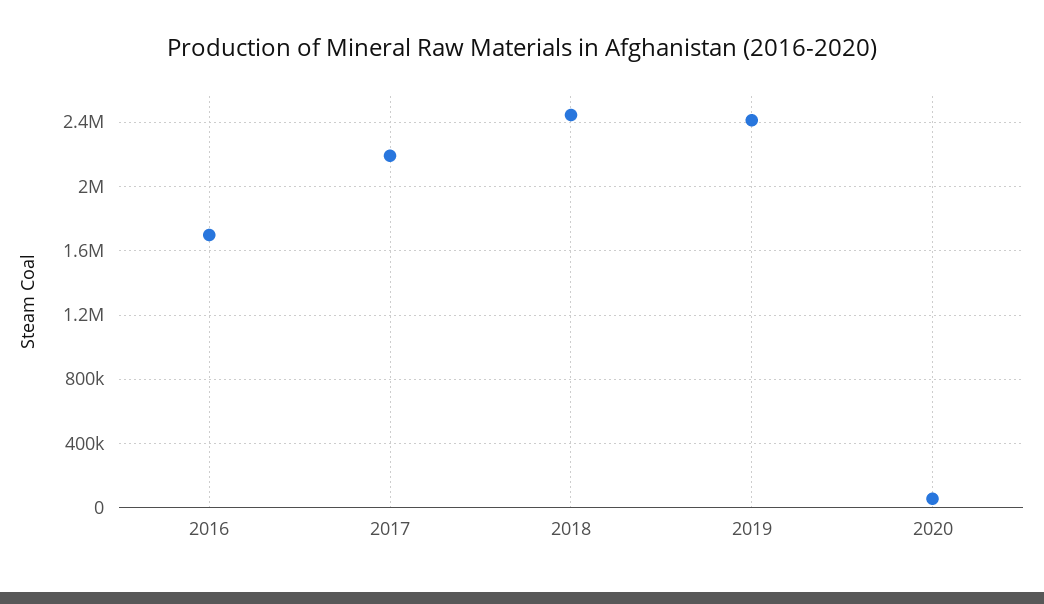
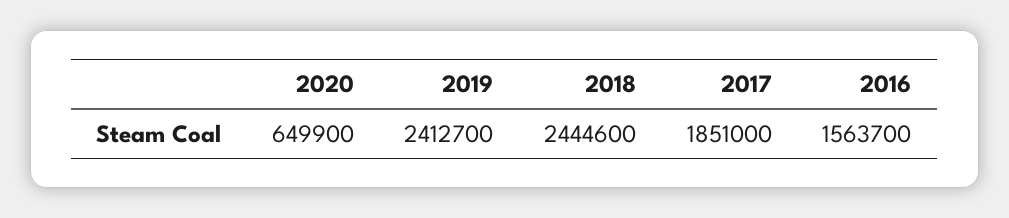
  {
-   "2016": 1700000,
+   "2016": 1563700,
-   "2017": 2200000,
+   "2017": 1851000,
    "2018": 2444600,
    "2019": 2412700,
-   "2020": 50000
+   "2020": 649900
  }

